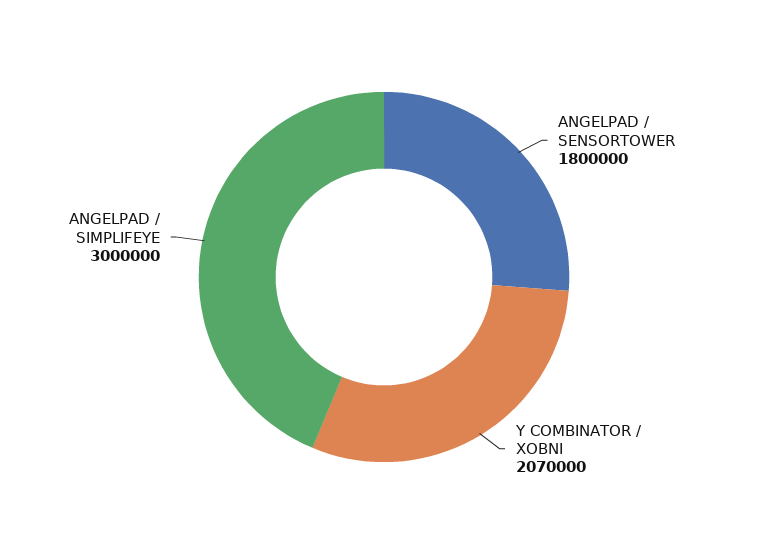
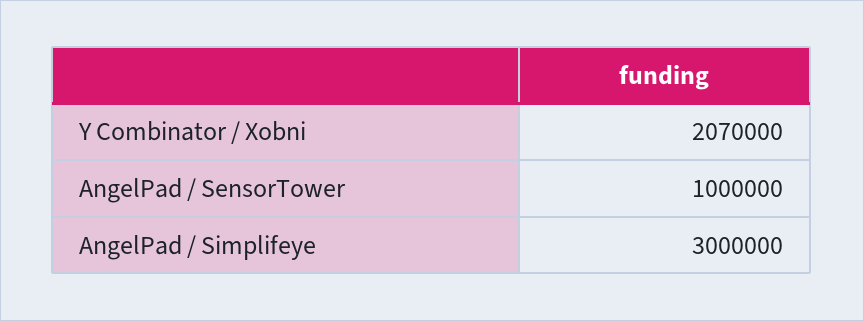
  {
-   "ANGELPAD / SENSORTOWER": 1800000,
+   "ANGELPAD / SENSORTOWER": 1000000,
    "Y COMBINATOR / XOBNI": 2070000,
    "ANGELPAD / SIMPLIFEYE": 3000000
  }

